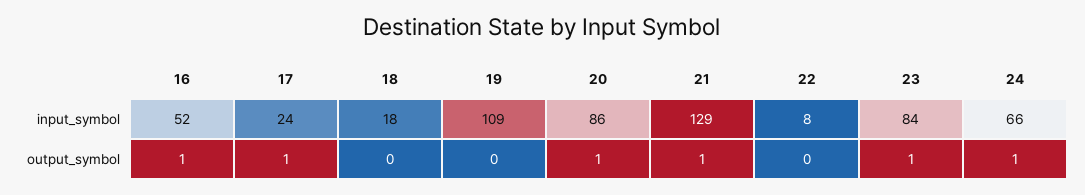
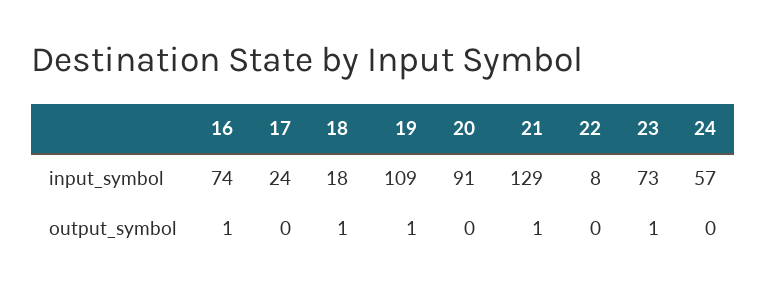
  {
    "16": {
-     "input_symbol": 52,
+     "input_symbol": 74,
      "output_symbol": 1
    },
    "17": {
      "input_symbol": 24,
-     "output_symbol": 1
+     "output_symbol": 0
    },
    "18": {
      "input_symbol": 18,
-     "output_symbol": 0
+     "output_symbol": 1
    },
    "19": {
      "input_symbol": 109,
-     "output_symbol": 0
+     "output_symbol": 1
    },
    "20": {
-     "input_symbol": 86,
+     "input_symbol": 91,
-     "output_symbol": 1
+     "output_symbol": 0
    },
    "21": {
      "input_symbol": 129,
      "output_symbol": 1
    },
    "22": {
      "input_symbol": 8,
      "output_symbol": 0
    },
    "23": {
-     "input_symbol": 84,
+     "input_symbol": 73,
      "output_symbol": 1
    },
    "24": {
-     "input_symbol": 66,
+     "input_symbol": 57,
-     "output_symbol": 1
+     "output_symbol": 0
    }
  }

